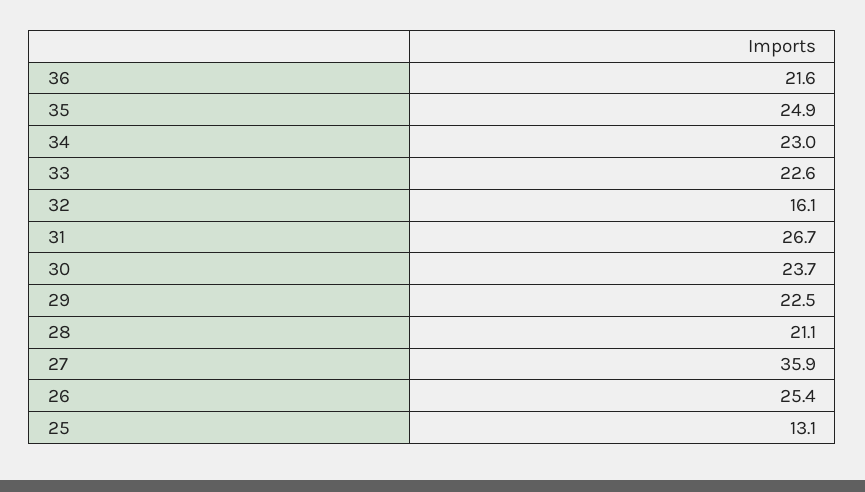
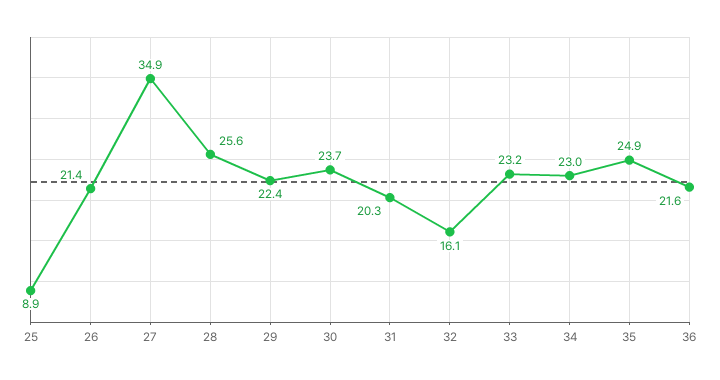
  {
    "36": 21.6,
    "35": 24.9,
    "34": 23,
-   "33": 22.6,
+   "33": 23.2,
    "32": 16.1,
-   "31": 26.7,
+   "31": 20.3,
    "30": 23.7,
-   "29": 22.5,
+   "29": 22.4,
-   "28": 21.1,
+   "28": 25.6,
-   "27": 35.9,
+   "27": 34.9,
-   "26": 25.4,
+   "26": 21.4,
-   "25": 13.1
+   "25": 8.9
  }

